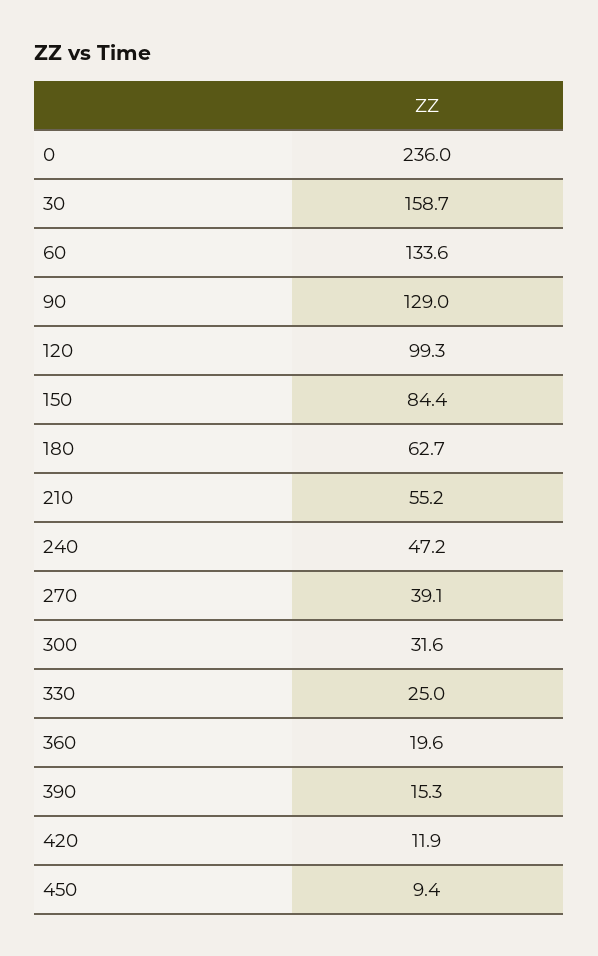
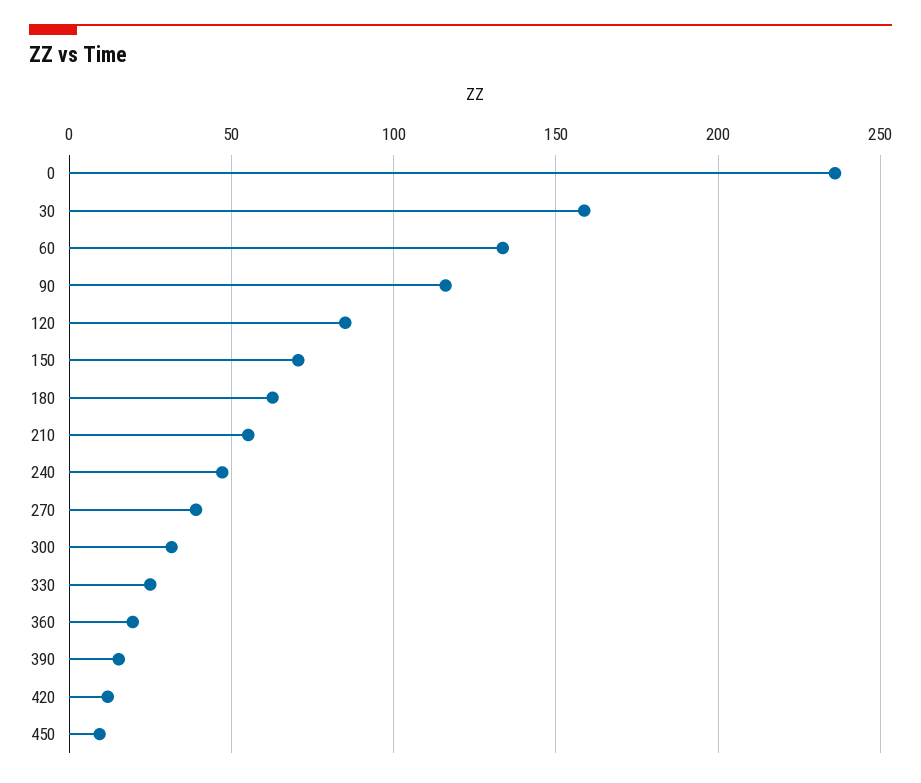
  {
    "0": 236,
    "30": 158.7,
    "60": 133.6,
-   "90": 129,
+   "90": 115,
-   "120": 99.3,
+   "120": 85,
-   "150": 84.4,
+   "150": 70,
    "180": 62.7,
    "210": 55.2,
    "240": 47.2,
    "270": 39.1,
    "300": 31.6,
    "330": 25,
    "360": 19.6,
    "390": 15.3,
    "420": 11.9,
    "450": 9.4
  }

